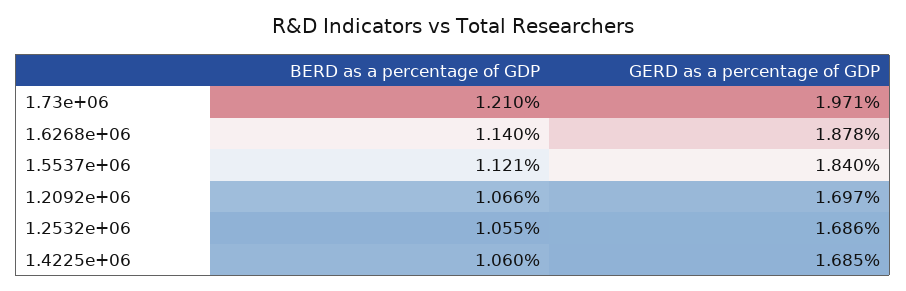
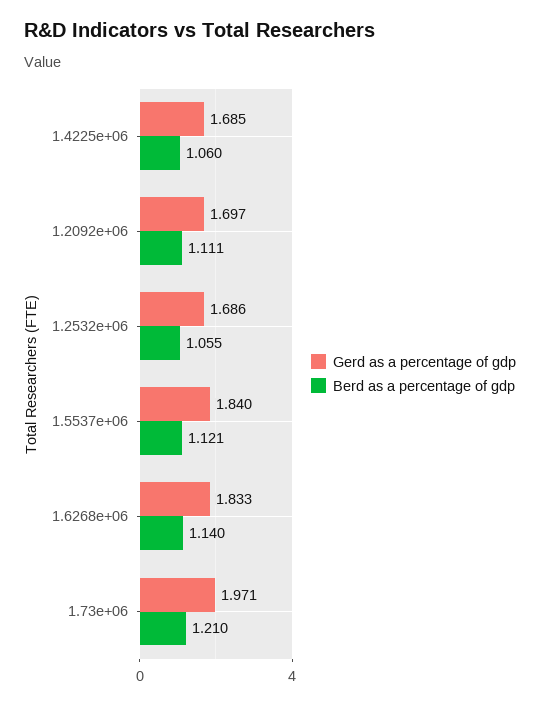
  {
    "BERD as a percentage of GDP": {
      "1.73e+06": 1.21,
      "1.6268e+06": 1.14,
      "1.5537e+06": 1.121,
-     "1.2092e+06": 1.066,
+     "1.2092e+06": 1.111,
      "1.2532e+06": 1.055,
      "1.4225e+06": 1.06
    },
    "GERD as a percentage of GDP": {
      "1.73e+06": 1.971,
-     "1.6268e+06": 1.878,
+     "1.6268e+06": 1.833,
      "1.5537e+06": 1.84,
      "1.2092e+06": 1.697,
      "1.2532e+06": 1.686,
      "1.4225e+06": 1.685
    }
  }

